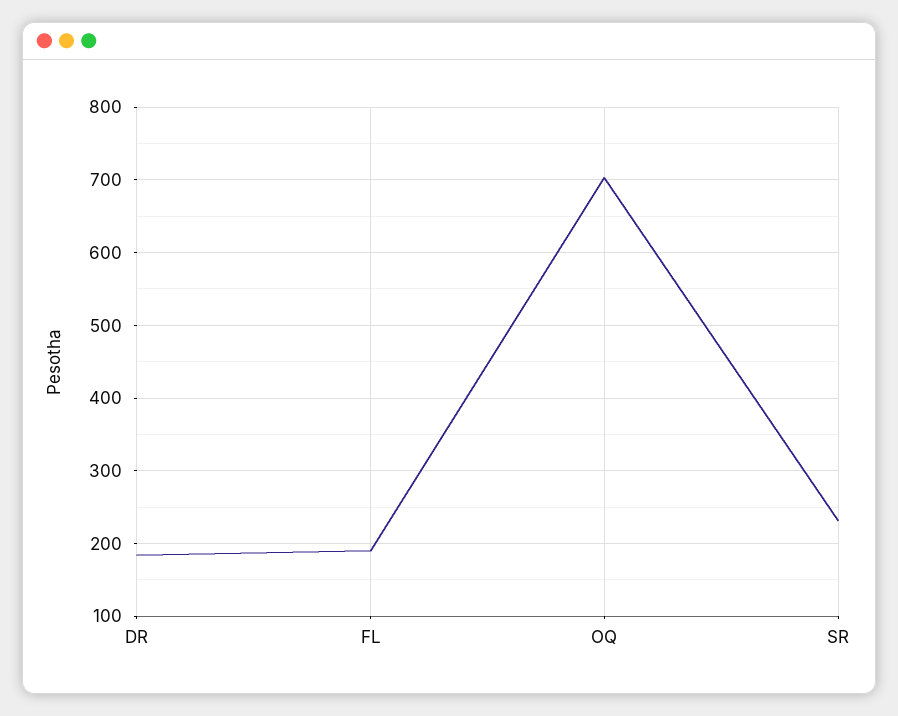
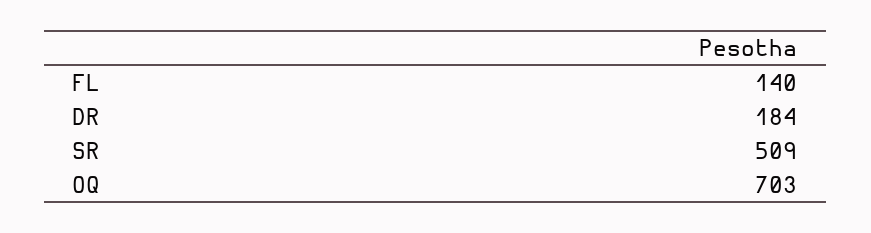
  {
    "DR": 184,
-   "FL": 190,
+   "FL": 140,
    "OQ": 703,
-   "SR": 230
+   "SR": 509
  }

